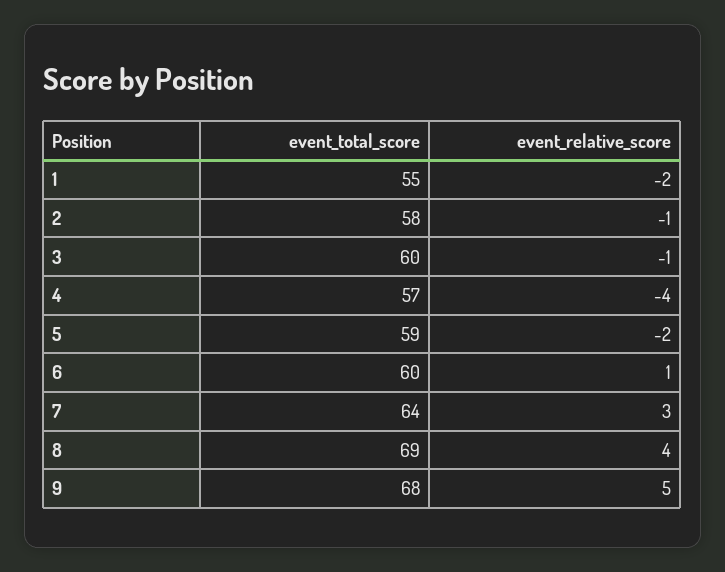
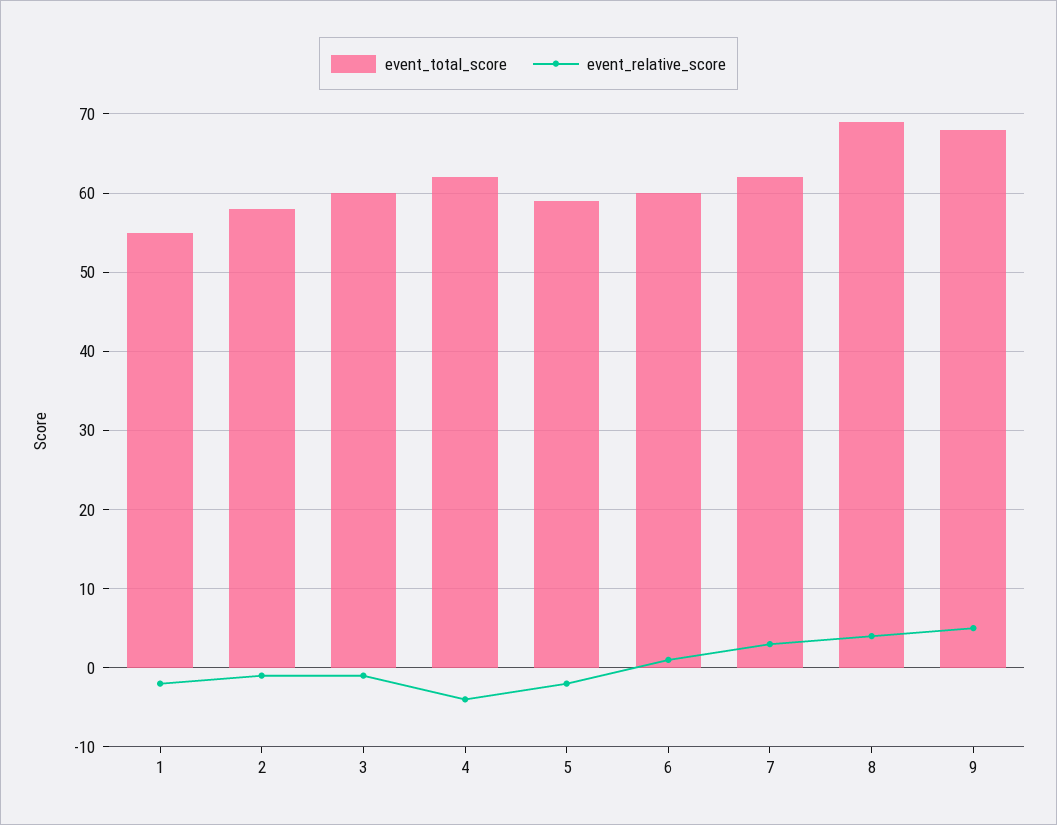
  {
    "event_total_score": {
      "1": 55,
      "2": 58,
      "3": 60,
-     "4": 57,
+     "4": 62,
      "5": 59,
      "6": 60,
-     "7": 64,
+     "7": 62,
      "8": 69,
      "9": 68
    },
    "event_relative_score": {
      "1": -2,
      "2": -1,
      "3": -1,
      "4": -4,
      "5": -2,
      "6": 1,
      "7": 3,
      "8": 4,
      "9": 5
    }
  }

